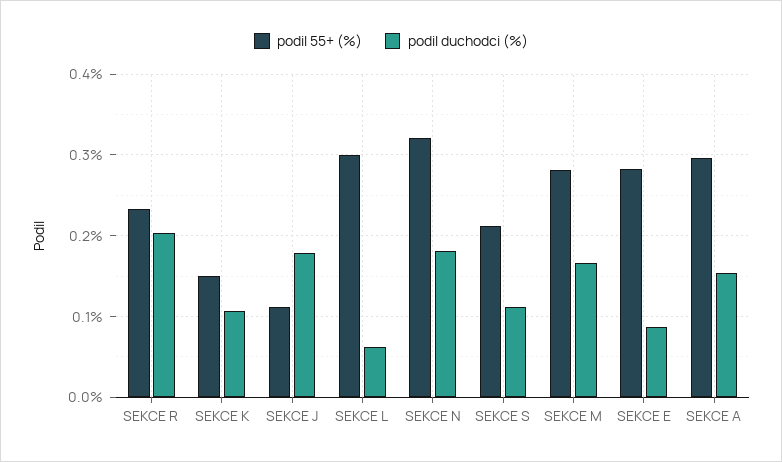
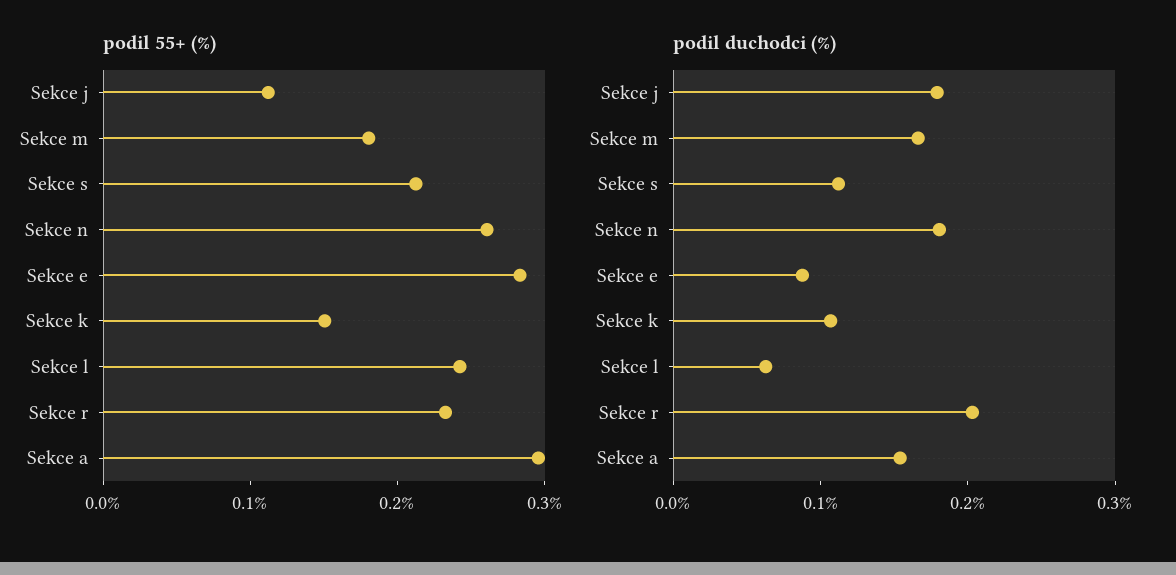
  {
    "podil 55+ (%)": {
      "SEKCE R": 0.23,
      "SEKCE K": 0.15,
      "SEKCE J": 0.11,
-     "SEKCE L": 0.3,
+     "SEKCE L": 0.24,
-     "SEKCE N": 0.32,
+     "SEKCE N": 0.26,
      "SEKCE S": 0.21,
-     "SEKCE M": 0.28,
+     "SEKCE M": 0.18,
      "SEKCE E": 0.28,
      "SEKCE A": 0.3
    },
    "podil duchodci (%)": {
      "SEKCE R": 0.2,
      "SEKCE K": 0.11,
      "SEKCE J": 0.18,
      "SEKCE L": 0.06,
      "SEKCE N": 0.18,
      "SEKCE S": 0.11,
      "SEKCE M": 0.17,
      "SEKCE E": 0.09,
      "SEKCE A": 0.15
    }
  }

